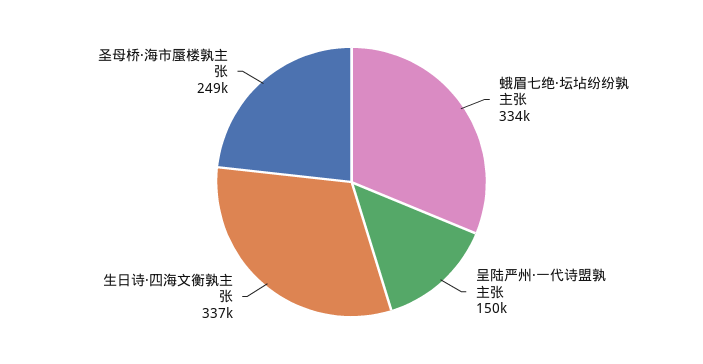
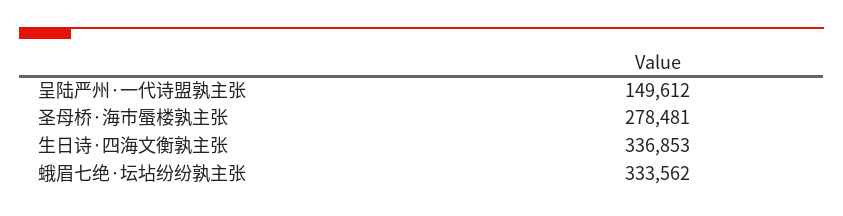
  {
    "蛾眉七绝·坛坫纷纷孰主张": 333562,
    "呈陆严州·一代诗盟孰主张": 149612,
    "生日诗·四海文衡孰主张": 336853,
-   "圣母桥·海市蜃楼孰主张": 249000
+   "圣母桥·海市蜃楼孰主张": 278481
  }

